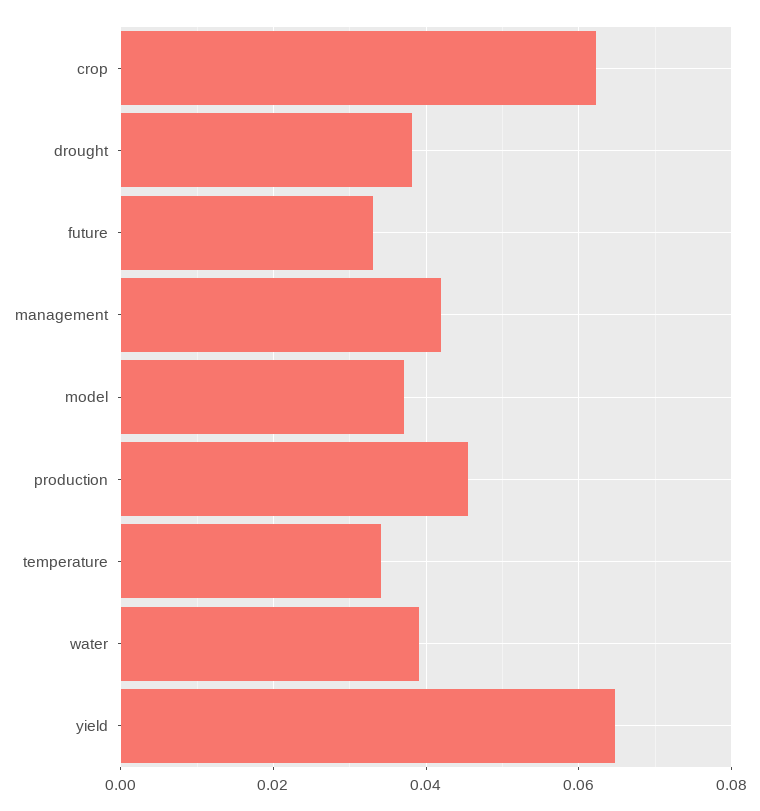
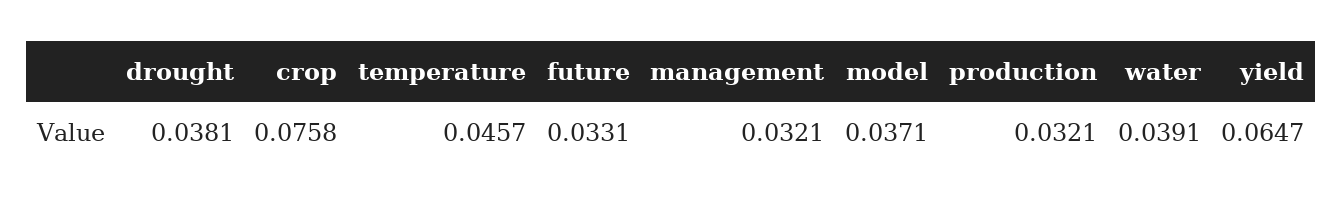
  {
-   "crop": 0.062,
+   "crop": 0.0758,
    "drought": 0.0381,
    "future": 0.0331,
-   "management": 0.042,
+   "management": 0.0321,
    "model": 0.0371,
-   "production": 0.046,
+   "production": 0.0321,
-   "temperature": 0.034,
+   "temperature": 0.0457,
    "water": 0.0391,
    "yield": 0.0647
  }

